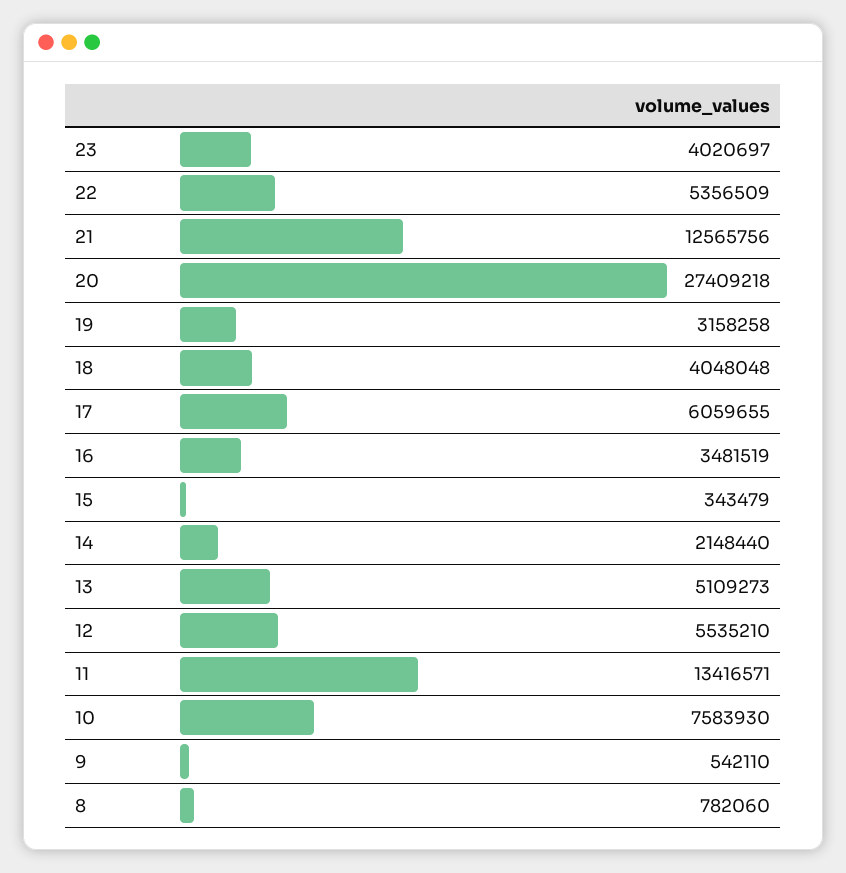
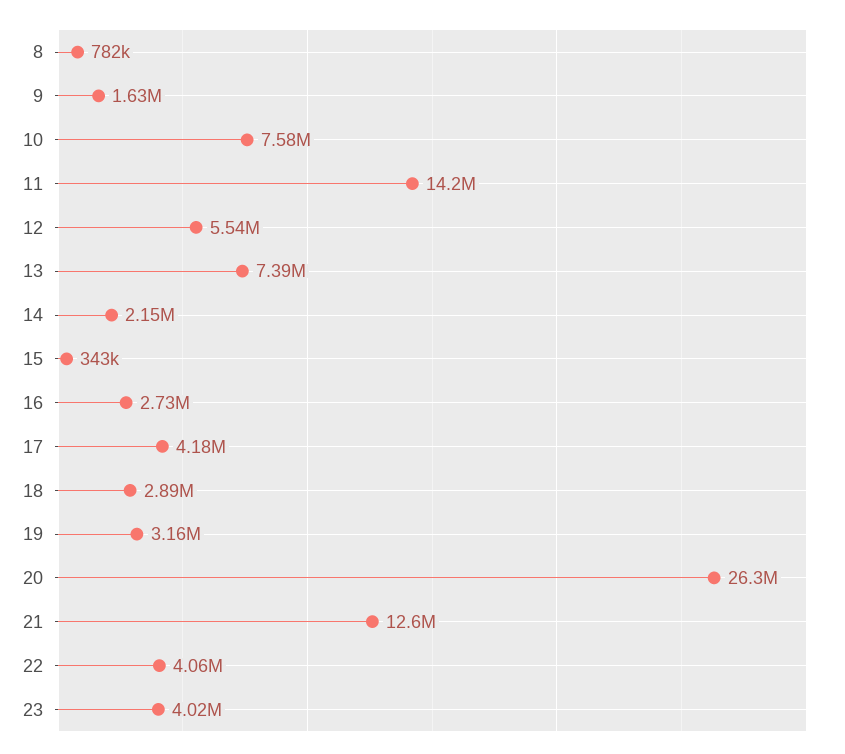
  {
    "23": 4020697,
-   "22": 5356509,
+   "22": 4060000,
    "21": 12565756,
-   "20": 27409218,
+   "20": 26300000,
    "19": 3158258,
-   "18": 4048048,
+   "18": 2890000,
-   "17": 6059655,
+   "17": 4180000,
-   "16": 3481519,
+   "16": 2730000,
    "15": 343479,
    "14": 2148440,
-   "13": 5109273,
+   "13": 7390000,
    "12": 5535210,
-   "11": 13416571,
+   "11": 14200000,
    "10": 7583930,
-   "9": 542110,
+   "9": 1630000,
    "8": 782060
  }

